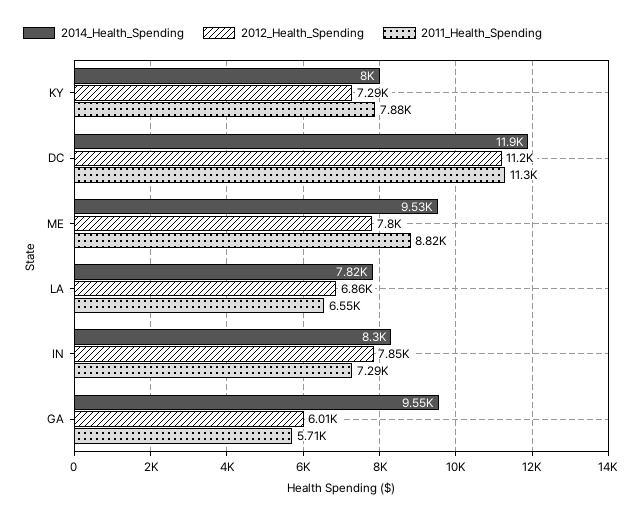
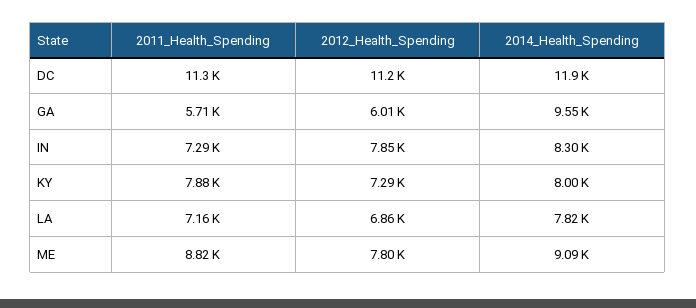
  {
    "2014_Health_Spending": {
      "KY": 8000,
      "DC": 11900,
-     "ME": 9530,
+     "ME": 9090,
      "LA": 7820,
      "IN": 8300,
      "GA": 9550
    },
    "2012_Health_Spending": {
      "KY": 7290,
      "DC": 11200,
      "ME": 7800,
      "LA": 6860,
      "IN": 7850,
      "GA": 6010
    },
    "2011_Health_Spending": {
      "KY": 7880,
      "DC": 11300,
      "ME": 8820,
-     "LA": 6550,
+     "LA": 7160,
      "IN": 7290,
      "GA": 5710
    }
  }

